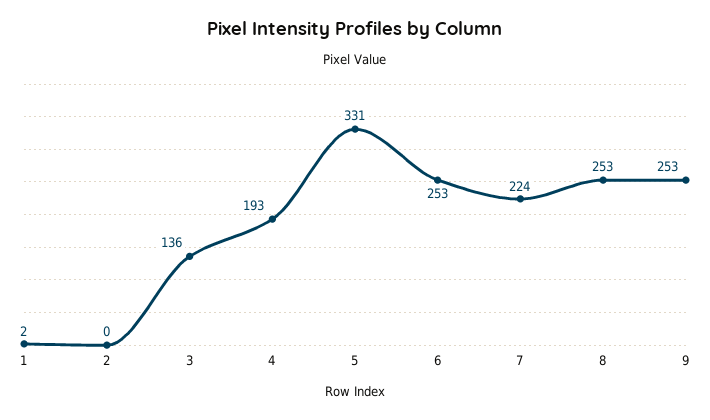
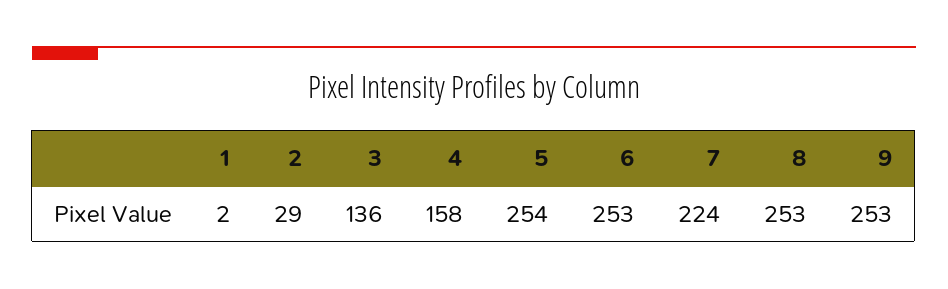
  {
    "1": 2,
-   "2": 0,
+   "2": 29,
    "3": 136,
-   "4": 193,
+   "4": 158,
-   "5": 331,
+   "5": 254,
    "6": 253,
    "7": 224,
    "8": 253,
    "9": 253
  }

